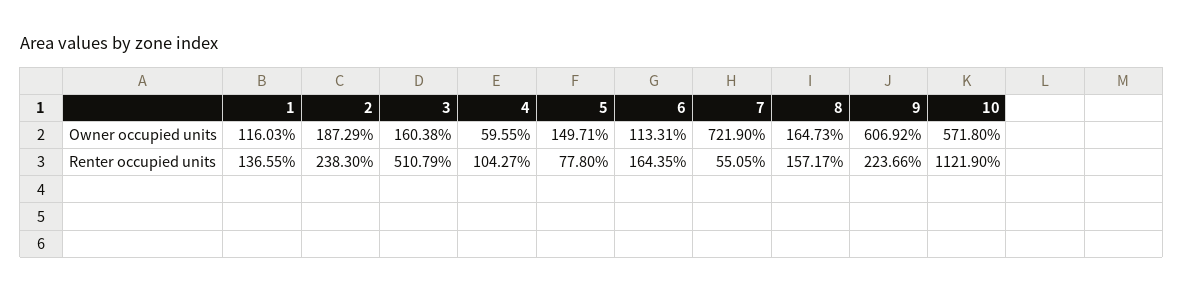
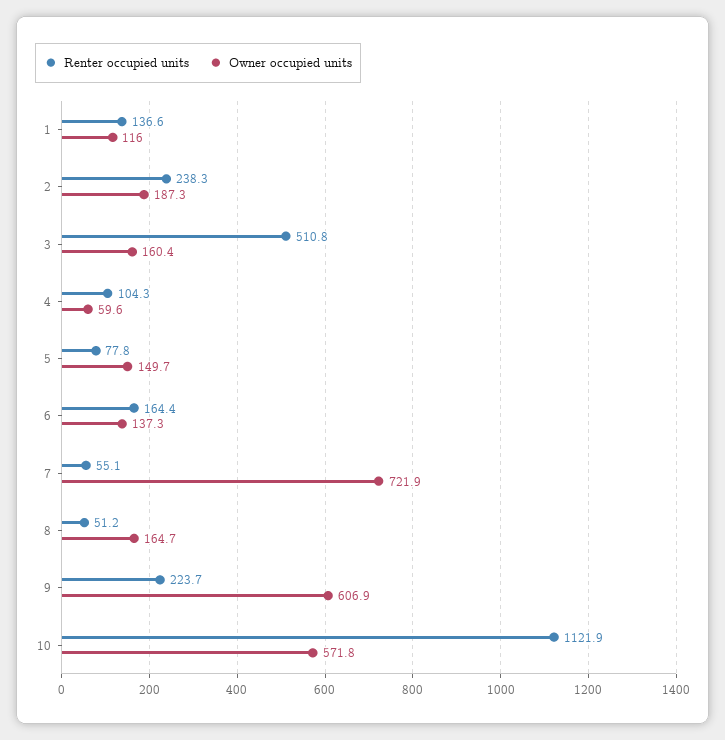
  {
    "Owner occupied units": {
      "1": 116.03,
      "2": 187.29,
      "3": 160.38,
      "4": 59.55,
      "5": 149.71,
-     "6": 113.31,
+     "6": 137.3,
      "7": 721.9,
      "8": 164.73,
      "9": 606.92,
      "10": 571.8
    },
    "Renter occupied units": {
      "1": 136.55,
      "2": 238.3,
      "3": 510.79,
      "4": 104.27,
      "5": 77.8,
      "6": 164.35,
      "7": 55.05,
-     "8": 157.17,
+     "8": 51.2,
      "9": 223.66,
      "10": 1121.9
    }
  }

